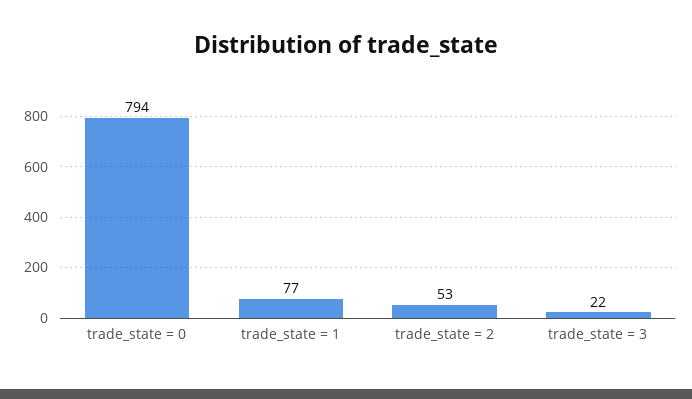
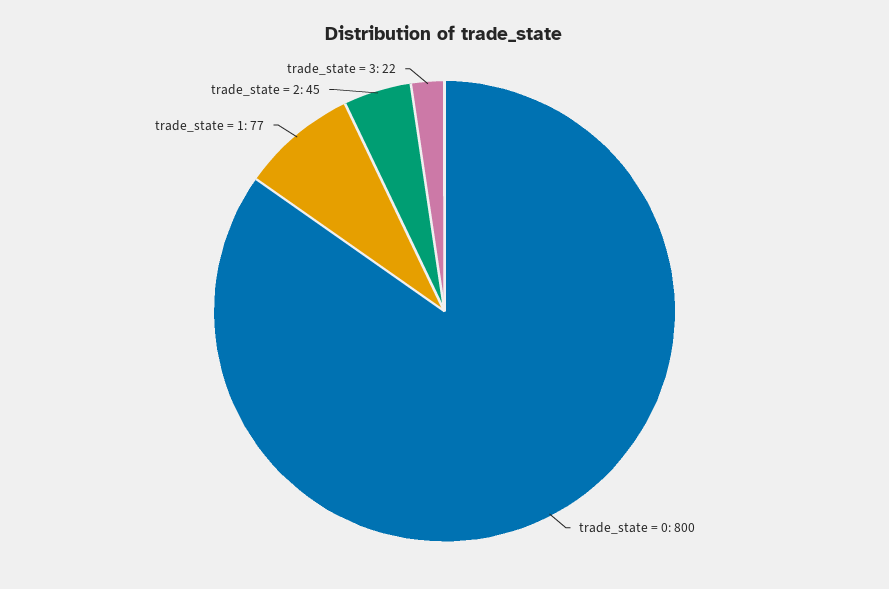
  {
-   "trade_state = 0": 794,
+   "trade_state = 0": 800,
    "trade_state = 1": 77,
-   "trade_state = 2": 53,
+   "trade_state = 2": 45,
    "trade_state = 3": 22
  }

